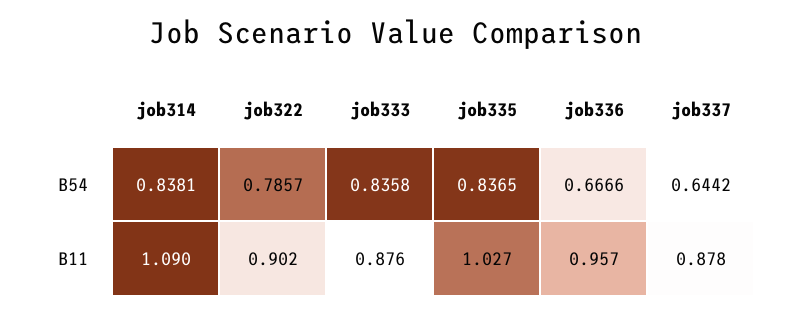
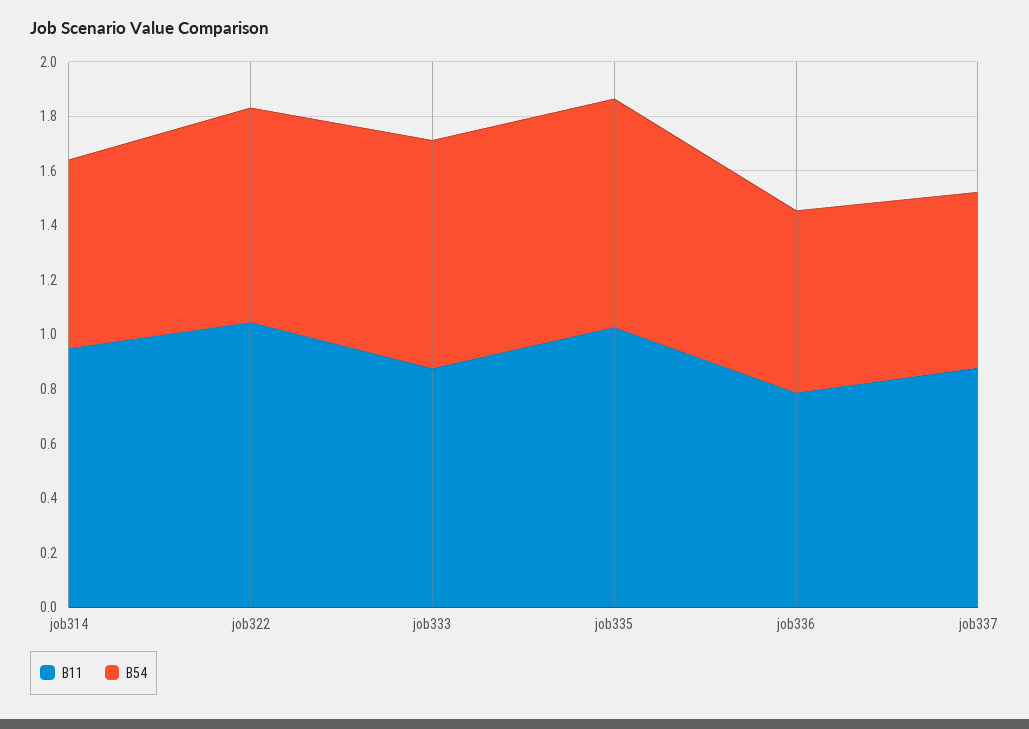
  {
    "B54": {
-     "job314": 0.8381,
+     "job314": 0.7,
      "job322": 0.7857,
      "job333": 0.8358,
      "job335": 0.8365,
      "job336": 0.6666,
      "job337": 0.6442
    },
    "B11": {
-     "job314": 1.09,
+     "job314": 0.95,
-     "job322": 0.902,
+     "job322": 1.05,
      "job333": 0.876,
      "job335": 1.027,
-     "job336": 0.957,
+     "job336": 0.8,
      "job337": 0.878
    }
  }

